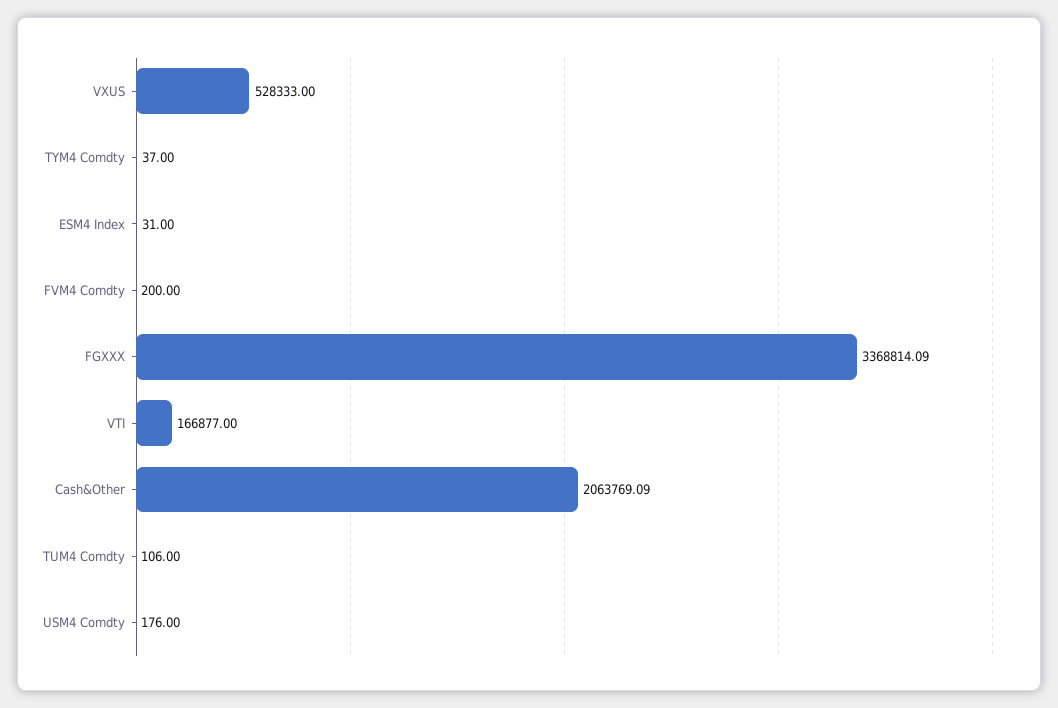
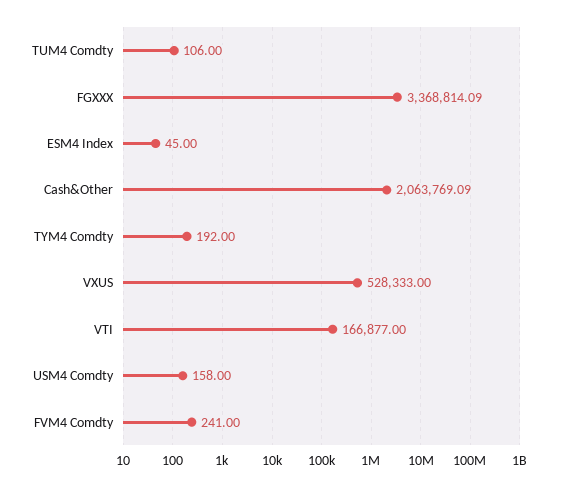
  {
    "VXUS": 528333,
-   "TYM4 Comdty": 37,
+   "TYM4 Comdty": 192,
-   "ESM4 Index": 31,
+   "ESM4 Index": 45,
-   "FVM4 Comdty": 200,
+   "FVM4 Comdty": 241,
    "FGXXX": 3368814.09,
    "VTI": 166877,
    "Cash&Other": 2063769.09,
    "TUM4 Comdty": 106,
-   "USM4 Comdty": 176
+   "USM4 Comdty": 158
  }

